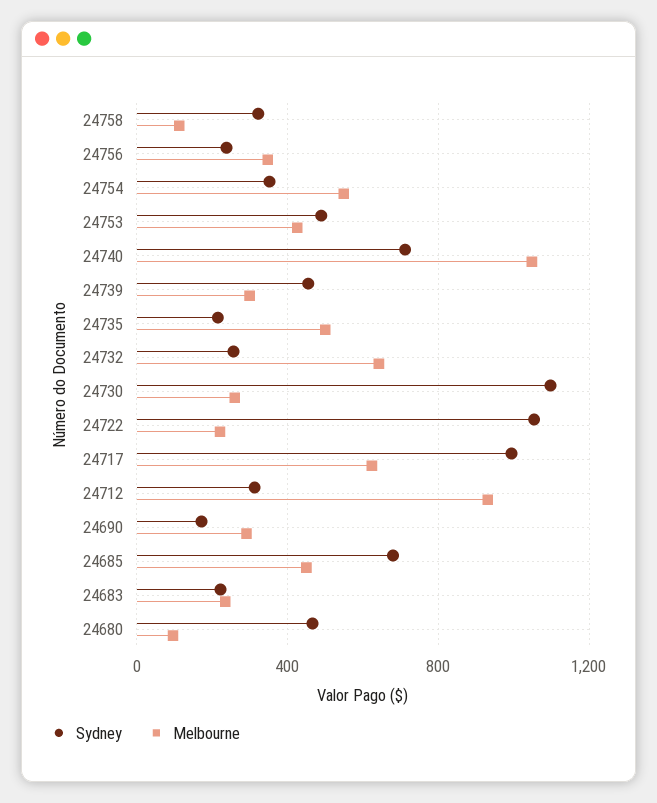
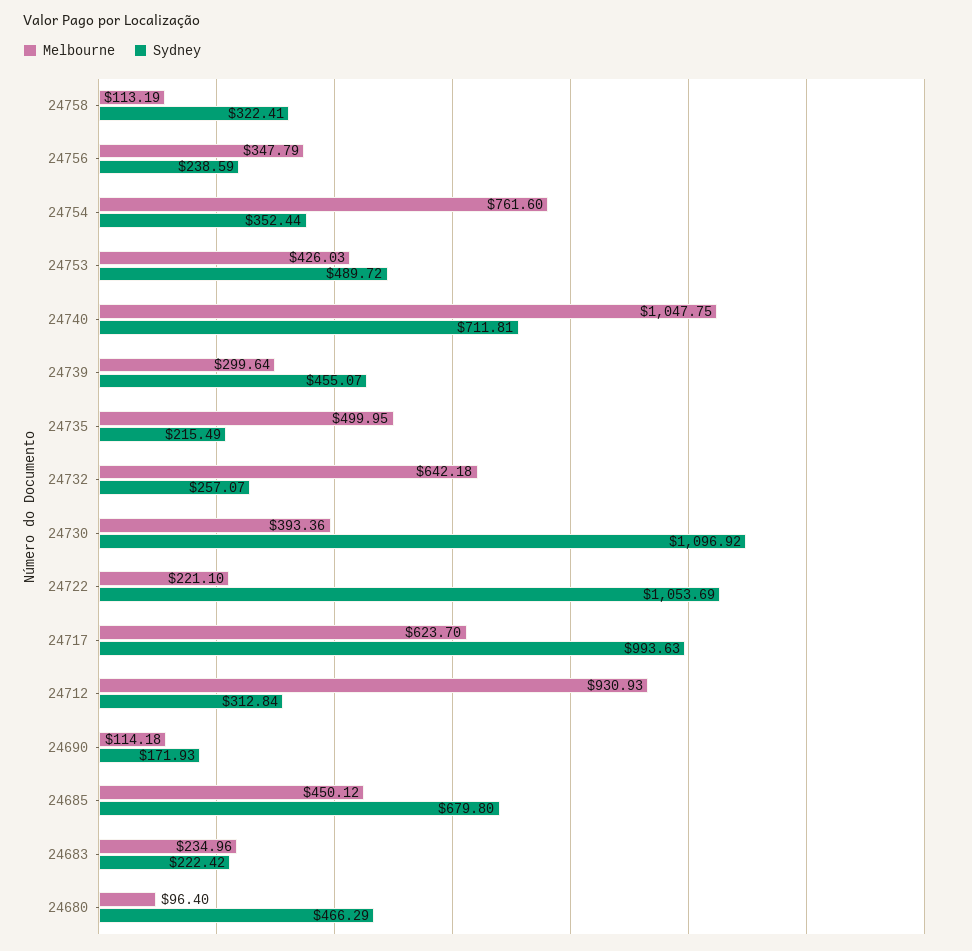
  {
    "Sydney": {
      "24758": 322.41,
      "24756": 238.59,
      "24754": 352.44,
      "24753": 489.72,
      "24740": 711.81,
      "24739": 455.07,
      "24735": 215.49,
      "24732": 257.07,
      "24730": 1096.92,
      "24722": 1053.69,
      "24717": 993.63,
      "24712": 312.84,
      "24690": 171.93,
      "24685": 679.8,
      "24683": 222.42,
      "24680": 466.29
    },
    "Melbourne": {
      "24758": 113.19,
      "24756": 347.79,
-     "24754": 550,
+     "24754": 761.6,
      "24753": 426.03,
      "24740": 1047.75,
      "24739": 299.64,
      "24735": 499.95,
      "24732": 642.18,
-     "24730": 250,
+     "24730": 393.36,
      "24722": 221.1,
      "24717": 623.7,
      "24712": 930.93,
-     "24690": 300,
+     "24690": 114.18,
      "24685": 450.12,
      "24683": 234.96,
      "24680": 96.4
    }
  }

